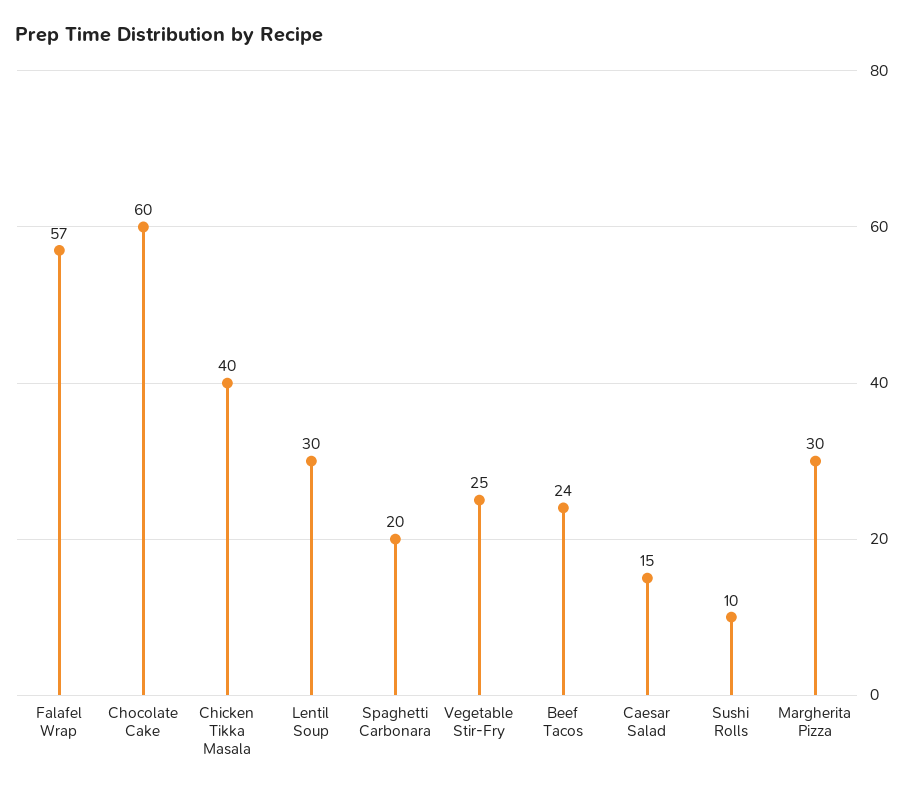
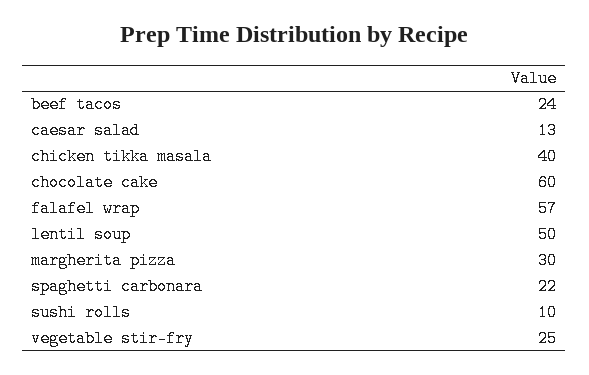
  {
    "Falafel Wrap": 57,
    "Chocolate Cake": 60,
    "Chicken Tikka Masala": 40,
-   "Lentil Soup": 30,
+   "Lentil Soup": 50,
-   "Spaghetti Carbonara": 20,
+   "Spaghetti Carbonara": 22,
    "Vegetable Stir-Fry": 25,
    "Beef Tacos": 24,
-   "Caesar Salad": 15,
+   "Caesar Salad": 13,
    "Sushi Rolls": 10,
    "Margherita Pizza": 30
  }

